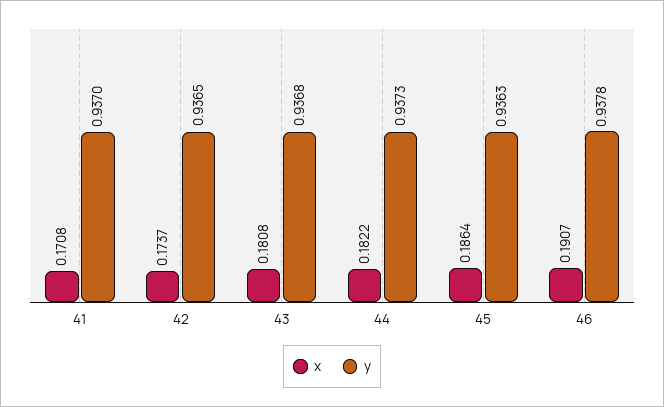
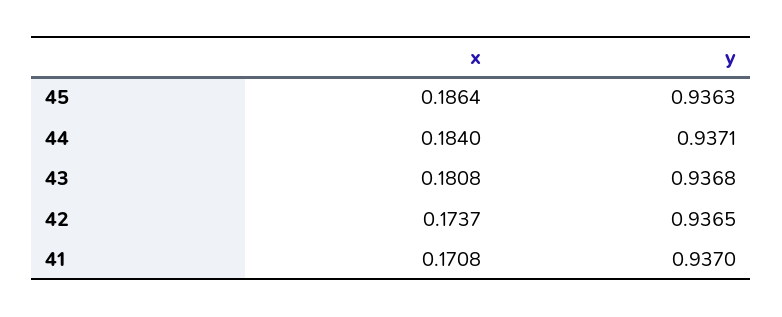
  {
    "x": {
      "41": 0.1708,
      "42": 0.1737,
      "43": 0.1808,
-     "44": 0.1822,
+     "44": 0.184,
-     "45": 0.1864,
+     "45": 0.1864
-     "46": 0.1907
    },
    "y": {
      "41": 0.937,
      "42": 0.9365,
      "43": 0.9368,
-     "44": 0.9373,
+     "44": 0.9371,
-     "45": 0.9363,
+     "45": 0.9363
-     "46": 0.9378
    }
  }

